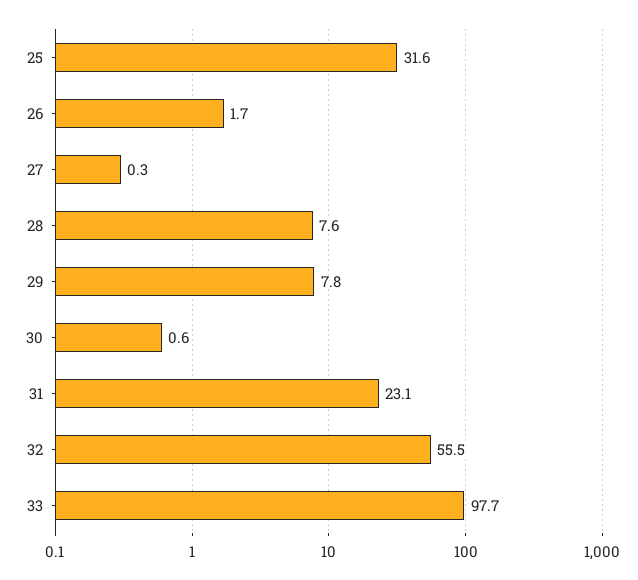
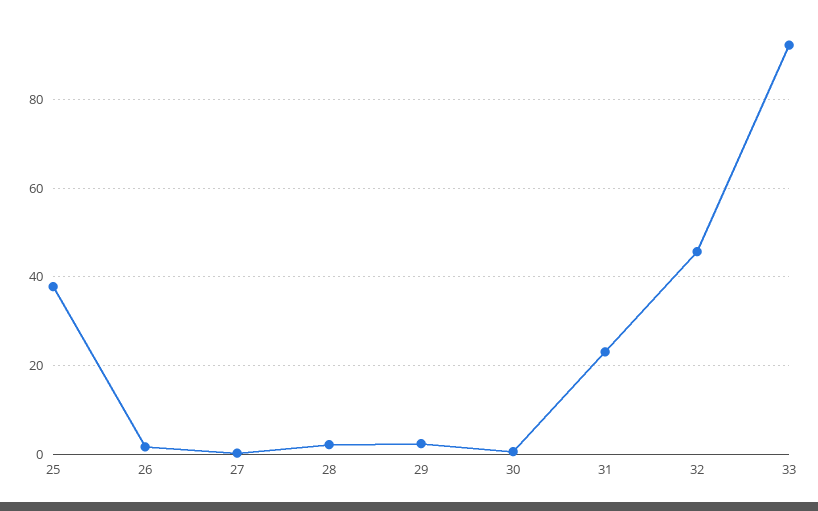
  {
-   "25": 31.6,
+   "25": 38,
    "26": 1.7,
    "27": 0.3,
-   "28": 7.6,
+   "28": 2,
-   "29": 7.8,
+   "29": 2,
    "30": 0.6,
    "31": 23.1,
-   "32": 55.5,
+   "32": 46,
-   "33": 97.7
+   "33": 92
  }

